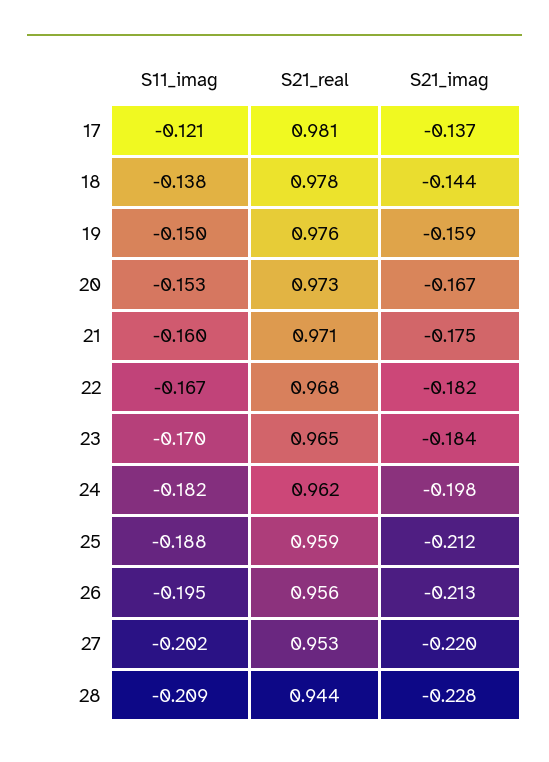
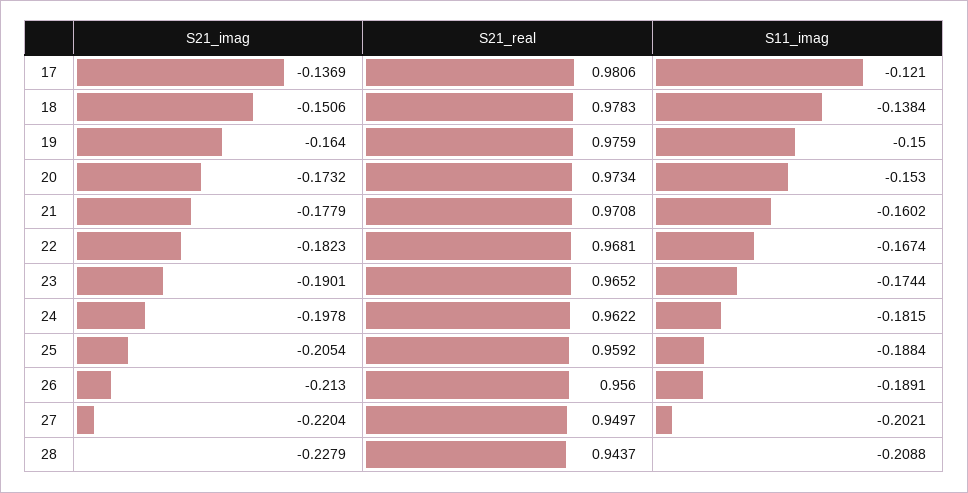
  {
    "S11_imag": {
      "17": -0.121,
      "18": -0.1384,
      "19": -0.15,
      "20": -0.153,
      "21": -0.1602,
      "22": -0.1674,
-     "23": -0.17,
+     "23": -0.1744,
      "24": -0.1815,
      "25": -0.1884,
-     "26": -0.195,
+     "26": -0.1891,
      "27": -0.2021,
      "28": -0.2088
    },
    "S21_real": {
      "17": 0.9806,
      "18": 0.9783,
      "19": 0.9759,
      "20": 0.9734,
      "21": 0.9708,
      "22": 0.9681,
      "23": 0.9652,
      "24": 0.9622,
      "25": 0.9592,
      "26": 0.956,
-     "27": 0.953,
+     "27": 0.9497,
      "28": 0.9437
    },
    "S21_imag": {
      "17": -0.1369,
-     "18": -0.144,
+     "18": -0.1506,
-     "19": -0.159,
+     "19": -0.164,
-     "20": -0.167,
+     "20": -0.1732,
-     "21": -0.175,
+     "21": -0.1779,
      "22": -0.1823,
-     "23": -0.184,
+     "23": -0.1901,
      "24": -0.1978,
-     "25": -0.212,
+     "25": -0.2054,
      "26": -0.213,
      "27": -0.2204,
      "28": -0.2279
    }
  }

